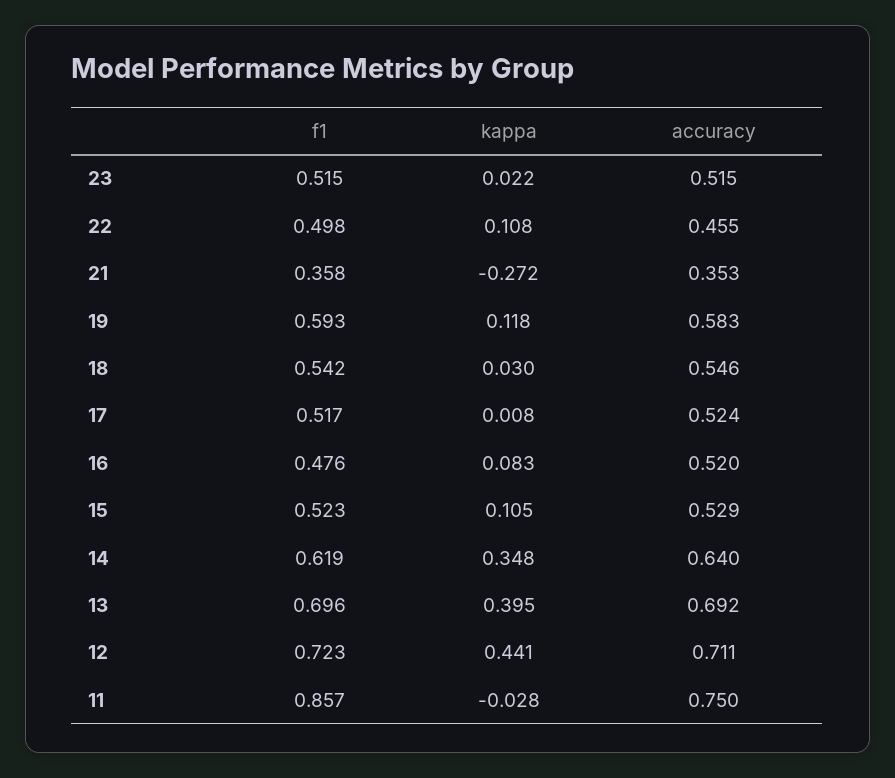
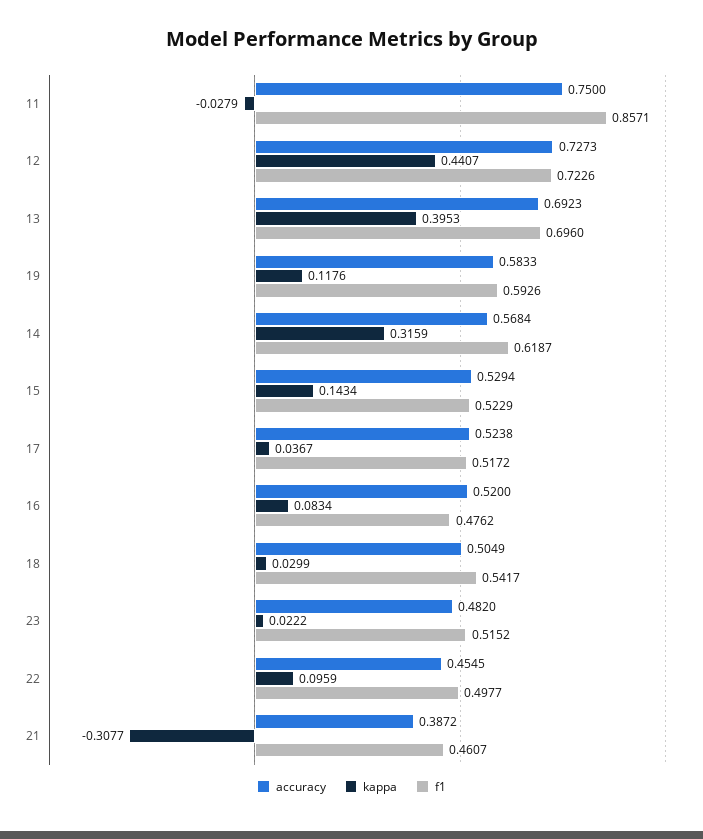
  {
    "f1": {
      "23": 0.5152,
      "22": 0.4977,
-     "21": 0.358,
+     "21": 0.4607,
      "19": 0.5926,
      "18": 0.5417,
      "17": 0.5172,
      "16": 0.4762,
      "15": 0.5229,
      "14": 0.6187,
      "13": 0.696,
      "12": 0.7226,
      "11": 0.8571
    },
    "kappa": {
      "23": 0.0222,
-     "22": 0.108,
+     "22": 0.0959,
-     "21": -0.272,
+     "21": -0.3077,
      "19": 0.1176,
      "18": 0.0299,
-     "17": 0.008,
+     "17": 0.0367,
      "16": 0.0834,
-     "15": 0.105,
+     "15": 0.1434,
-     "14": 0.348,
+     "14": 0.3159,
      "13": 0.3953,
      "12": 0.4407,
      "11": -0.0279
    },
    "accuracy": {
-     "23": 0.515,
+     "23": 0.482,
      "22": 0.4545,
-     "21": 0.353,
+     "21": 0.3872,
      "19": 0.5833,
-     "18": 0.546,
+     "18": 0.5049,
      "17": 0.5238,
      "16": 0.52,
      "15": 0.5294,
-     "14": 0.64,
+     "14": 0.5684,
      "13": 0.6923,
-     "12": 0.711,
+     "12": 0.7273,
      "11": 0.75
    }
  }

